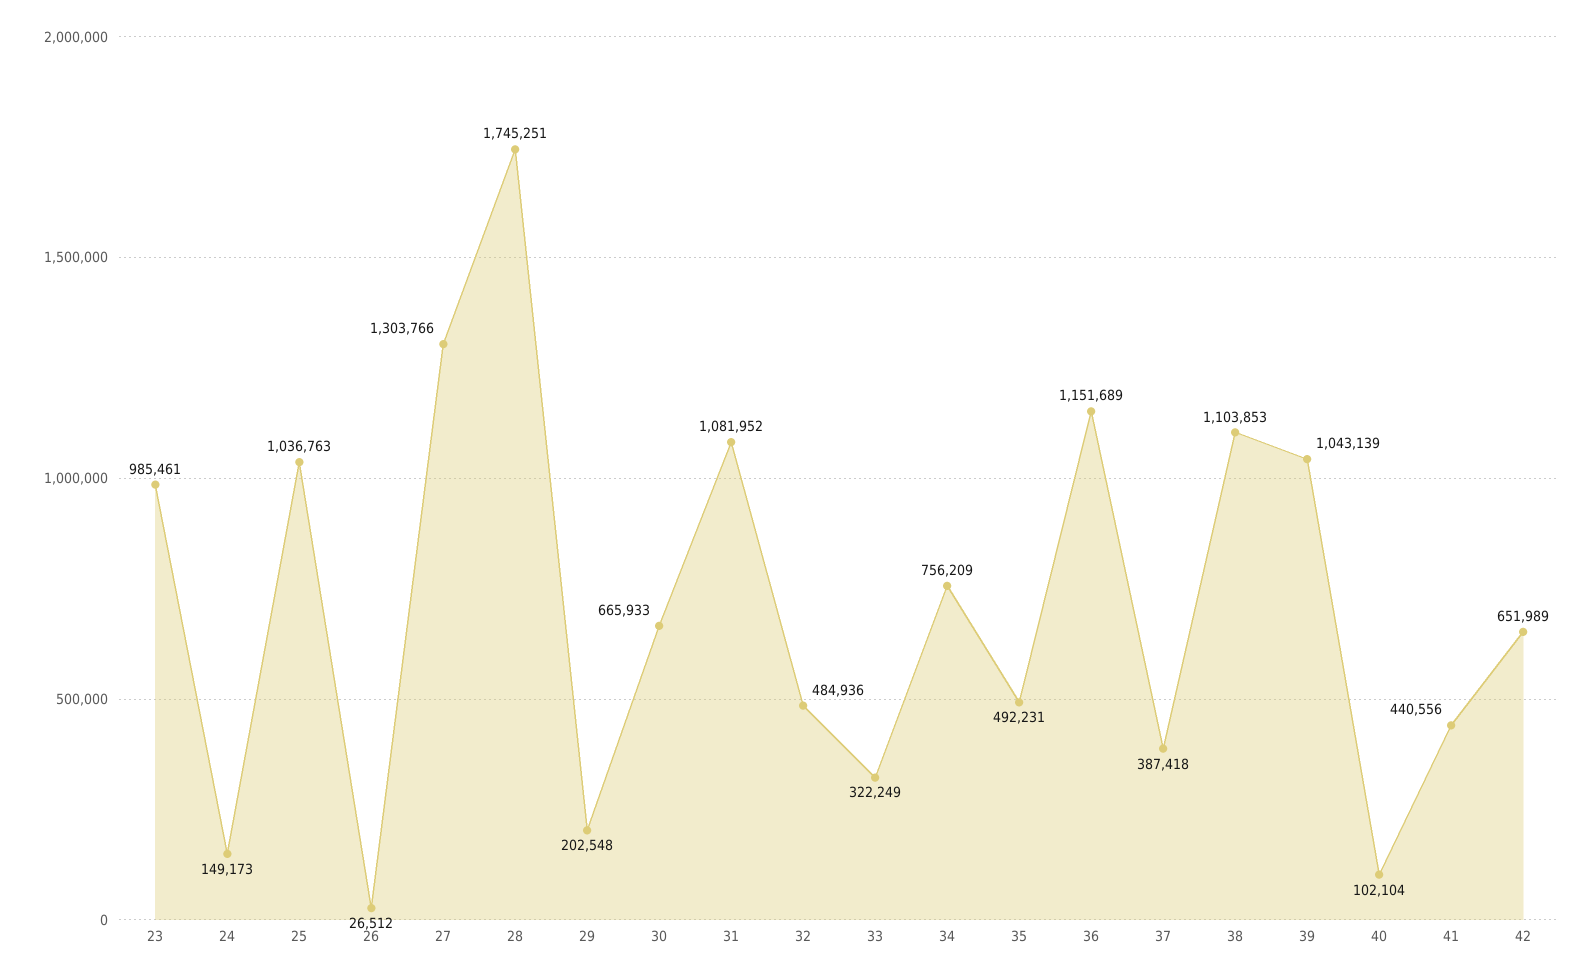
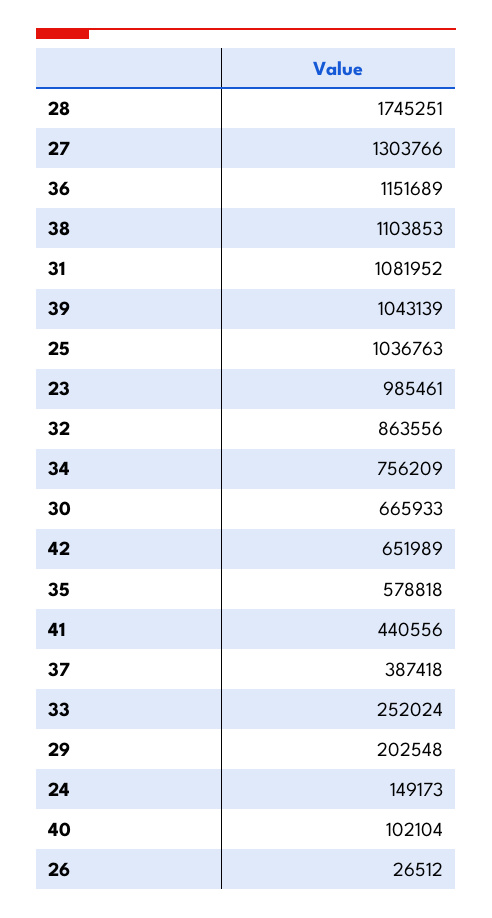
  {
    "23": 985461,
    "24": 149173,
    "25": 1036763,
    "26": 26512,
    "27": 1303766,
    "28": 1745251,
    "29": 202548,
    "30": 665933,
    "31": 1081952,
-   "32": 484936,
+   "32": 863556,
-   "33": 322249,
+   "33": 252024,
    "34": 756209,
-   "35": 492231,
+   "35": 578818,
    "36": 1151689,
    "37": 387418,
    "38": 1103853,
    "39": 1043139,
    "40": 102104,
    "41": 440556,
    "42": 651989
  }

